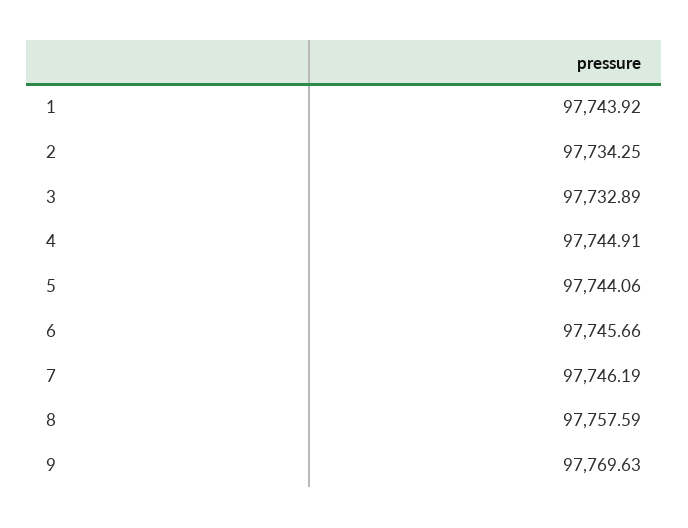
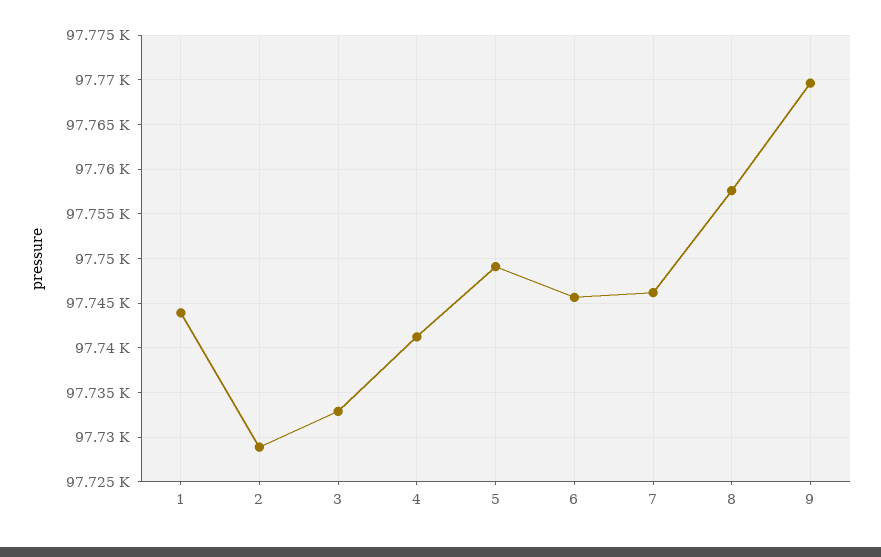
  {
    "1": 97743.92,
-   "2": 97734.25,
+   "2": 97729,
    "3": 97732.89,
-   "4": 97744.91,
+   "4": 97741,
-   "5": 97744.06,
+   "5": 97749,
    "6": 97745.66,
    "7": 97746.19,
    "8": 97757.59,
    "9": 97769.63
  }

